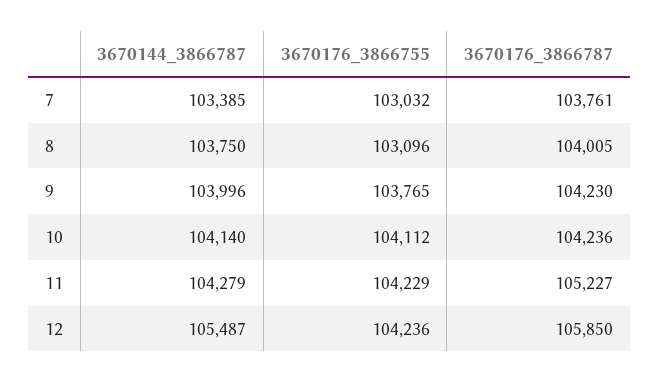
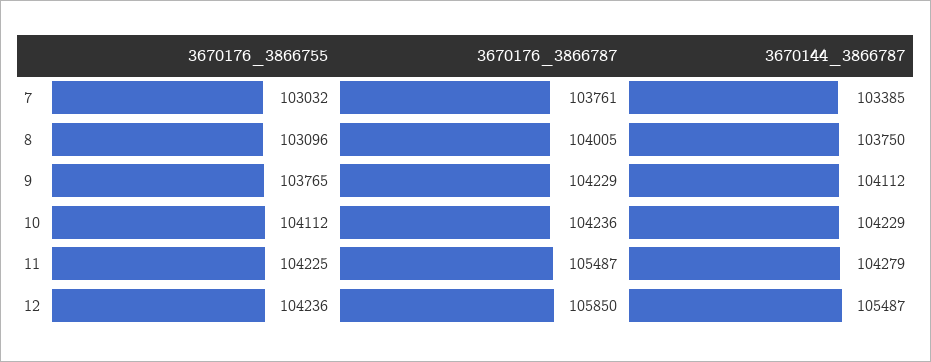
  {
    "3670144_3866787": {
      "7": 103385,
      "8": 103750,
-     "9": 103996,
+     "9": 104112,
-     "10": 104140,
+     "10": 104229,
      "11": 104279,
      "12": 105487
    },
    "3670176_3866755": {
      "7": 103032,
      "8": 103096,
      "9": 103765,
      "10": 104112,
-     "11": 104229,
+     "11": 104225,
      "12": 104236
    },
    "3670176_3866787": {
      "7": 103761,
      "8": 104005,
-     "9": 104230,
+     "9": 104229,
      "10": 104236,
-     "11": 105227,
+     "11": 105487,
      "12": 105850
    }
  }

